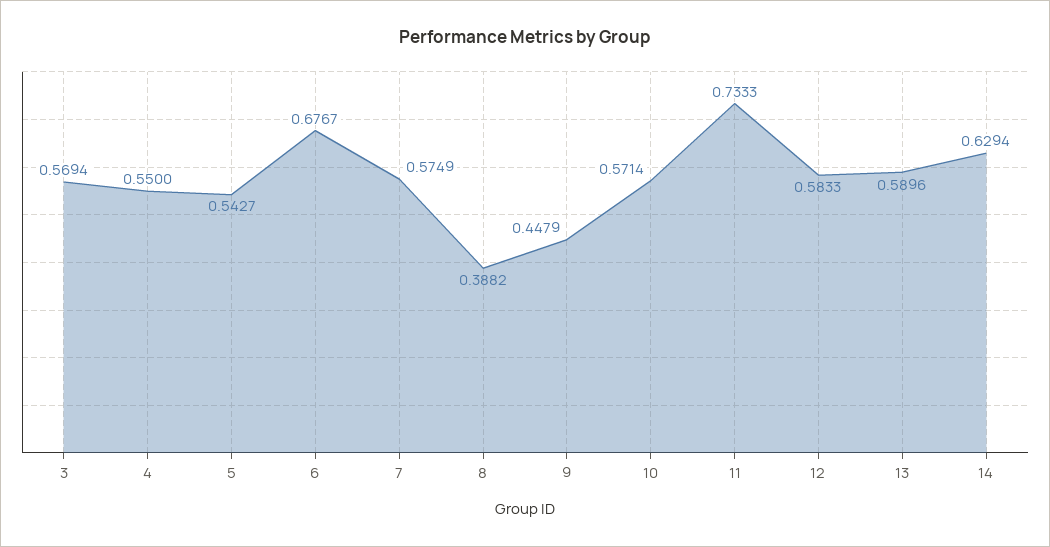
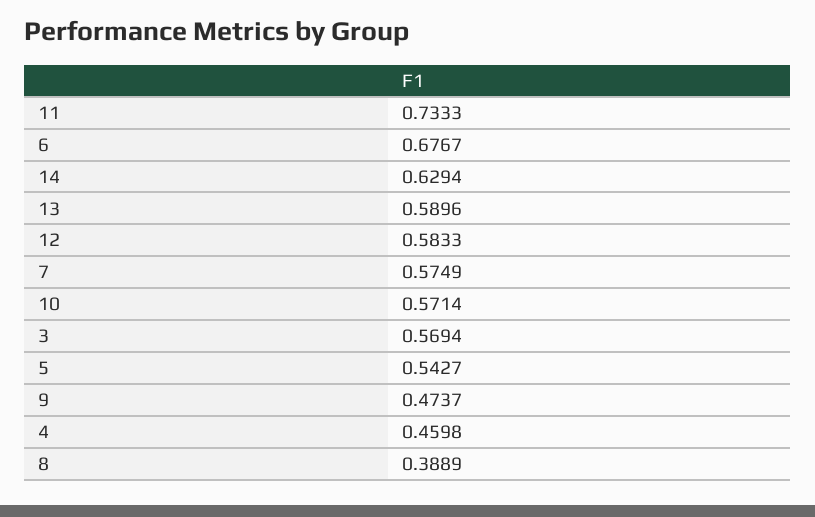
  {
    "3": 0.5694,
-   "4": 0.55,
+   "4": 0.4598,
    "5": 0.5427,
    "6": 0.6767,
    "7": 0.5749,
-   "8": 0.3882,
+   "8": 0.3889,
-   "9": 0.4479,
+   "9": 0.4737,
    "10": 0.5714,
    "11": 0.7333,
    "12": 0.5833,
    "13": 0.5896,
    "14": 0.6294
  }

